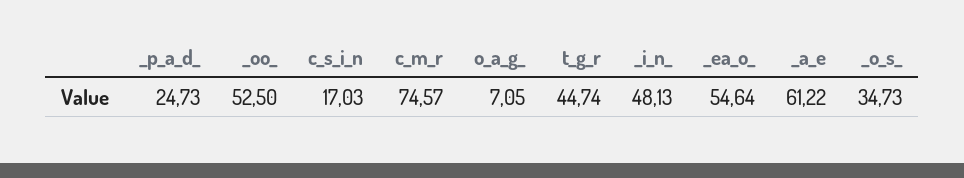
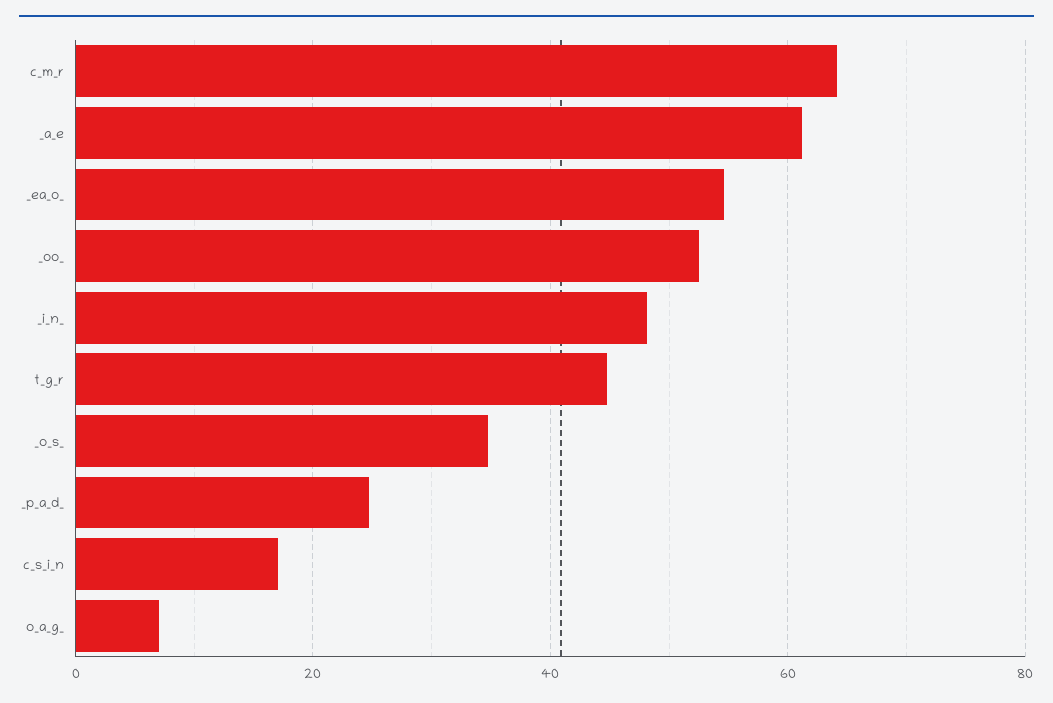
  {
    "_p_a_d_": 24.73,
    "_oo_": 52.5,
    "c_s_i_n": 17.03,
-   "c_m_r": 74.57,
+   "c_m_r": 64,
    "o_a_g_": 7.05,
    "t_g_r": 44.74,
    "_i_n_": 48.13,
    "_ea_o_": 54.64,
    "_a_e": 61.22,
    "_o_s_": 34.73
  }

